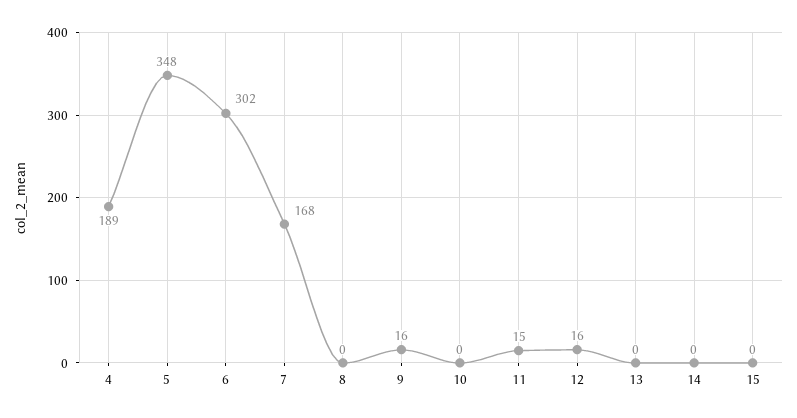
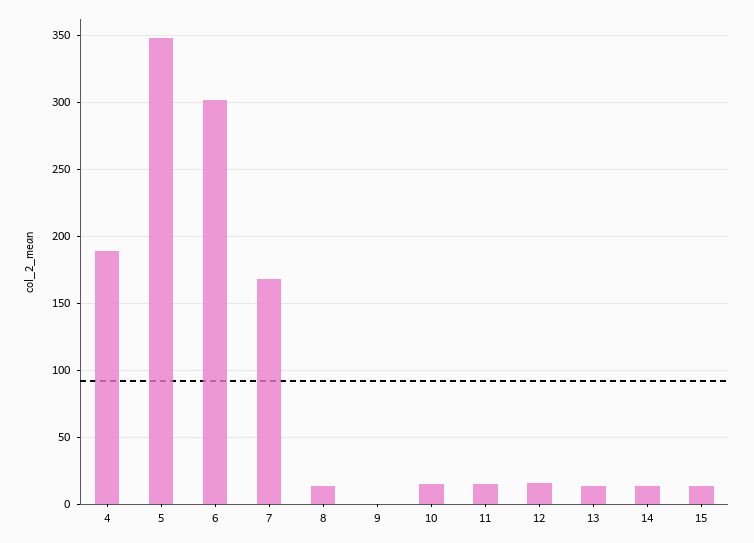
  {
    "4": 189,
    "5": 348,
    "6": 302,
    "7": 168,
-   "8": 0,
+   "8": 15,
-   "9": 16,
+   "9": 0,
-   "10": 0,
+   "10": 15,
    "11": 15,
    "12": 16,
-   "13": 0,
+   "13": 15,
-   "14": 0,
+   "14": 15,
-   "15": 0
+   "15": 15
  }

